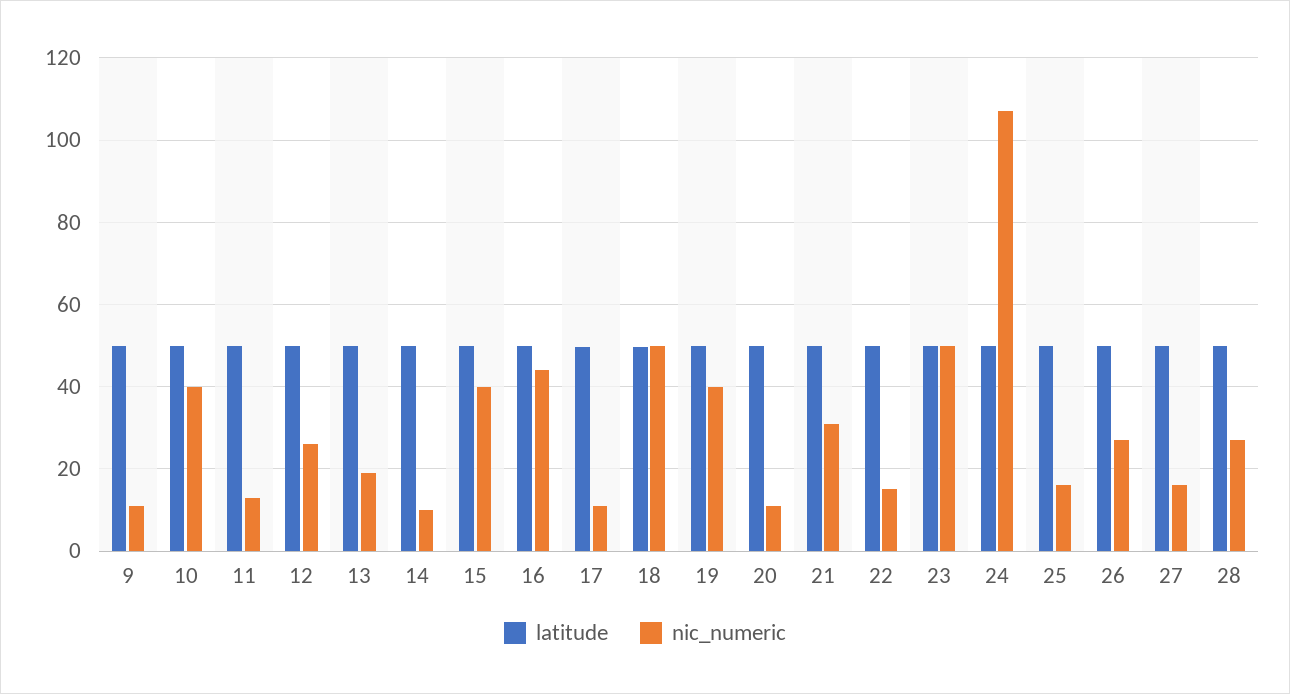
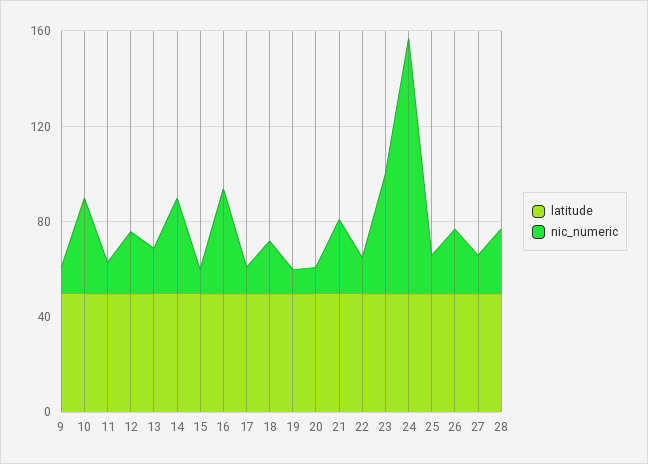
  {
    "latitude": {
      "9": 50,
      "10": 50,
      "11": 50,
      "12": 50,
      "13": 50,
      "14": 50,
      "15": 50,
      "16": 50,
      "17": 50,
      "18": 50,
      "19": 50,
      "20": 50,
      "21": 50,
      "22": 50,
      "23": 50,
      "24": 50,
      "25": 50,
      "26": 50,
      "27": 50,
      "28": 50
    },
    "nic_numeric": {
      "9": 12,
      "10": 40,
      "11": 14,
      "12": 26,
      "13": 20,
-     "14": 10,
+     "14": 40,
-     "15": 40,
+     "15": 10,
      "16": 44,
      "17": 12,
-     "18": 50,
+     "18": 20,
-     "19": 40,
+     "19": 10,
      "20": 12,
      "21": 32,
      "22": 16,
      "23": 50,
      "24": 108,
      "25": 16,
      "26": 28,
      "27": 16,
      "28": 28
    }
  }

